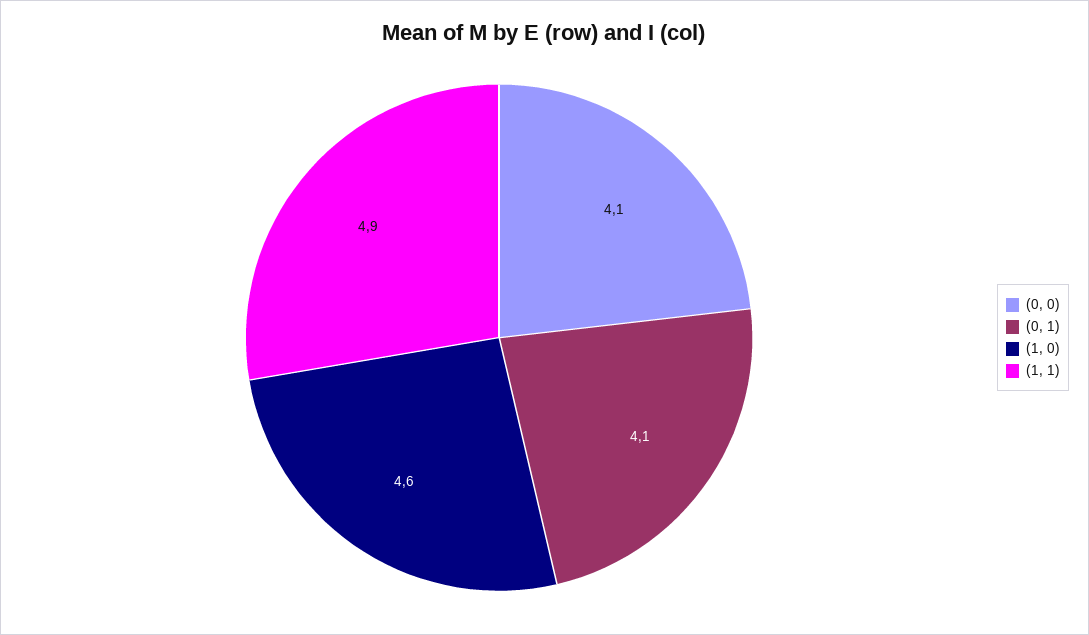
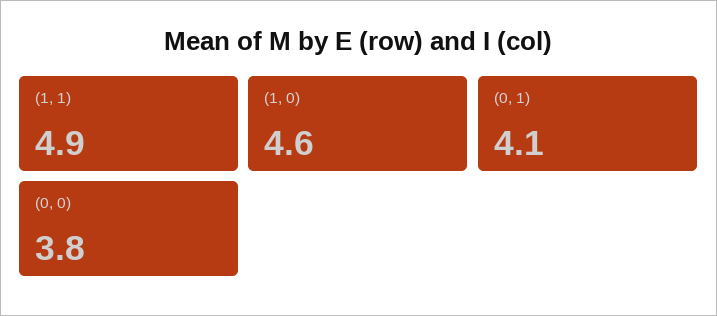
  {
-   "(0, 0)": 4.1,
+   "(0, 0)": 3.8,
    "(0, 1)": 4.1,
    "(1, 0)": 4.6,
    "(1, 1)": 4.9
  }

